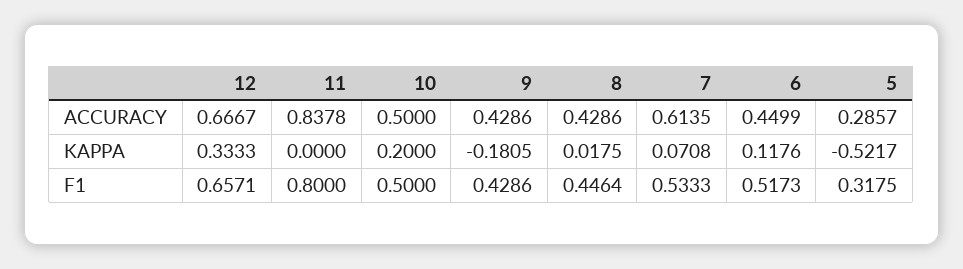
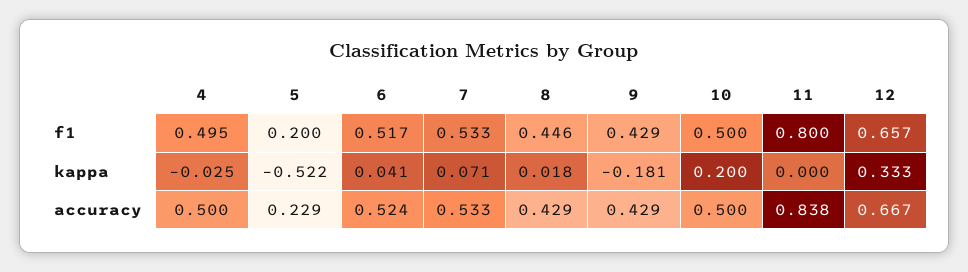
  {
    "12": {
      "ACCURACY": 0.6667,
      "KAPPA": 0.3333,
      "F1": 0.6571
    },
    "11": {
      "ACCURACY": 0.8378,
      "KAPPA": 0,
      "F1": 0.8
    },
    "10": {
      "ACCURACY": 0.5,
      "KAPPA": 0.2,
      "F1": 0.5
    },
    "9": {
      "ACCURACY": 0.4286,
      "KAPPA": -0.1805,
      "F1": 0.4286
    },
    "8": {
      "ACCURACY": 0.4286,
      "KAPPA": 0.0175,
      "F1": 0.4464
    },
    "7": {
-     "ACCURACY": 0.6135,
+     "ACCURACY": 0.533,
      "KAPPA": 0.0708,
      "F1": 0.5333
    },
    "6": {
-     "ACCURACY": 0.4499,
+     "ACCURACY": 0.524,
-     "KAPPA": 0.1176,
+     "KAPPA": 0.041,
      "F1": 0.5173
    },
    "5": {
-     "ACCURACY": 0.2857,
+     "ACCURACY": 0.229,
      "KAPPA": -0.5217,
-     "F1": 0.3175
+     "F1": 0.2
-   }
+   },
+   "4": {
+     "F1": 0.495,
+     "KAPPA": -0.025,
+     "ACCURACY": 0.5
+   }
  }

